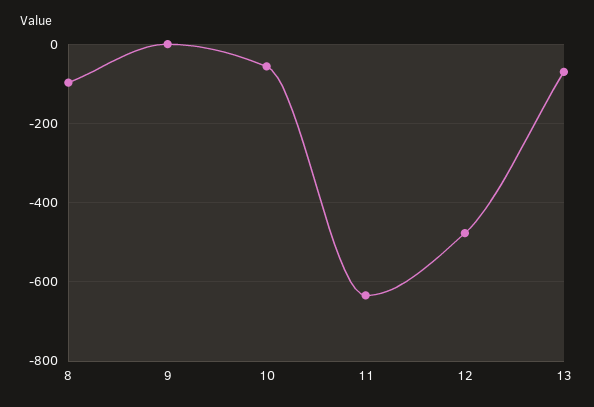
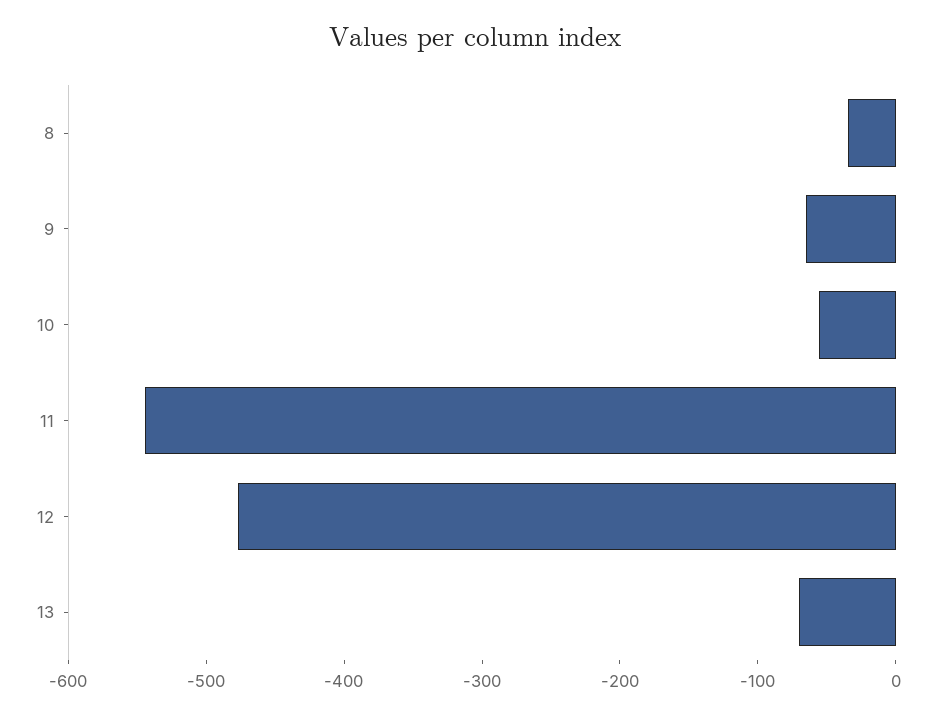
  {
-   "8": -100,
+   "8": -40,
-   "9": 0,
+   "9": -60,
    "10": -60,
-   "11": -640,
+   "11": -540,
    "12": -480,
    "13": -80
  }

